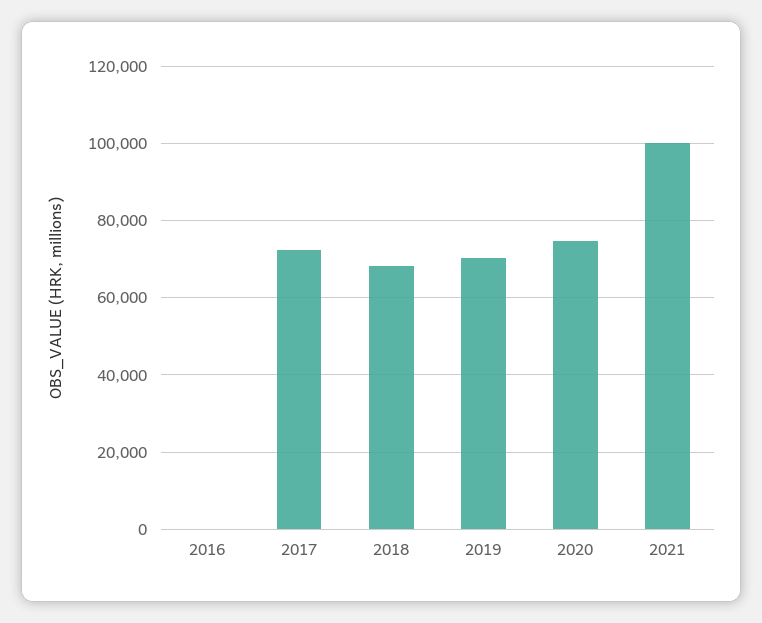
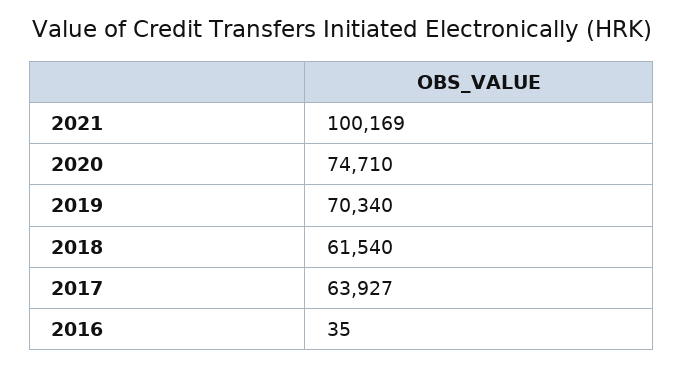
  {
    "2016": 35,
-   "2017": 72000,
+   "2017": 63927,
-   "2018": 68000,
+   "2018": 61540,
    "2019": 70340,
    "2020": 74710,
    "2021": 100169
  }

